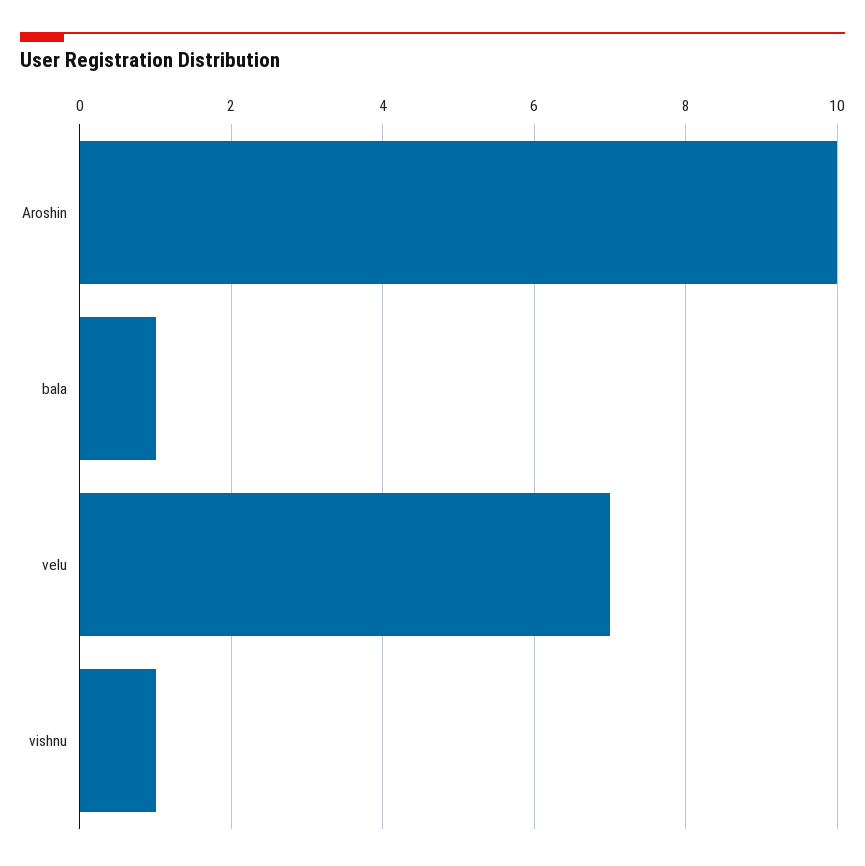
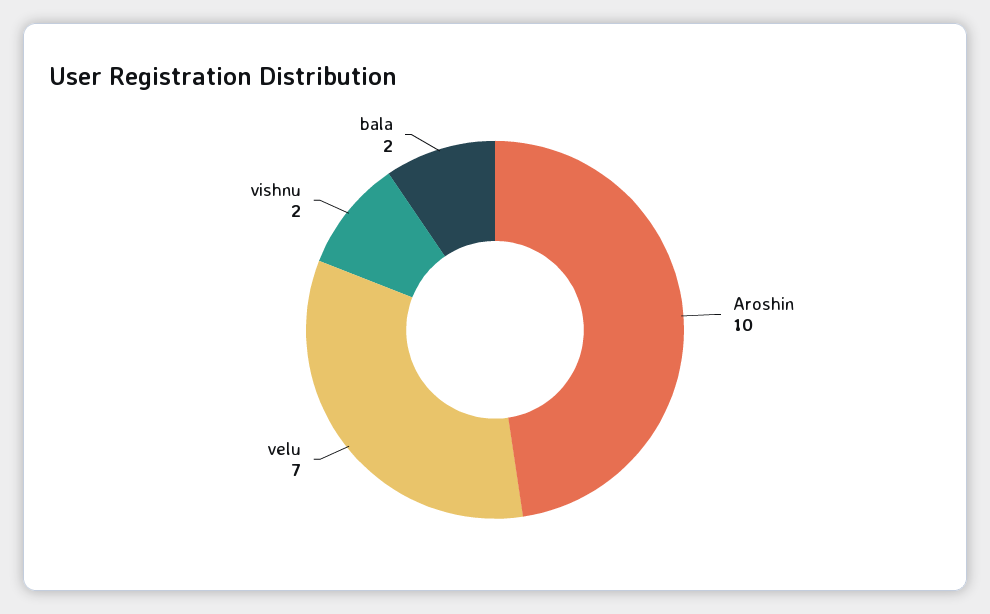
  {
    "Aroshin": 10,
-   "bala": 1,
+   "bala": 2,
    "velu": 7,
-   "vishnu": 1
+   "vishnu": 2
  }

